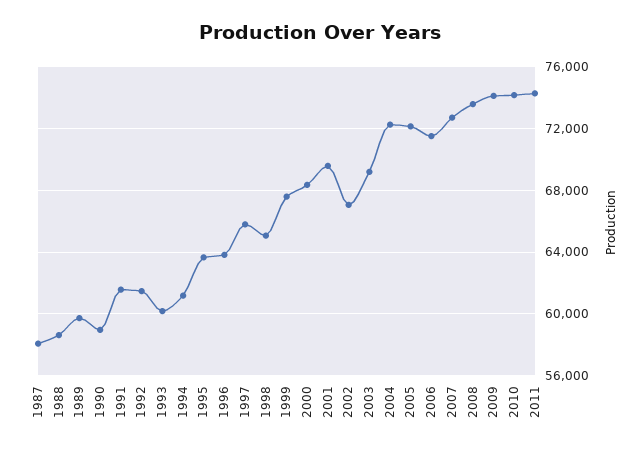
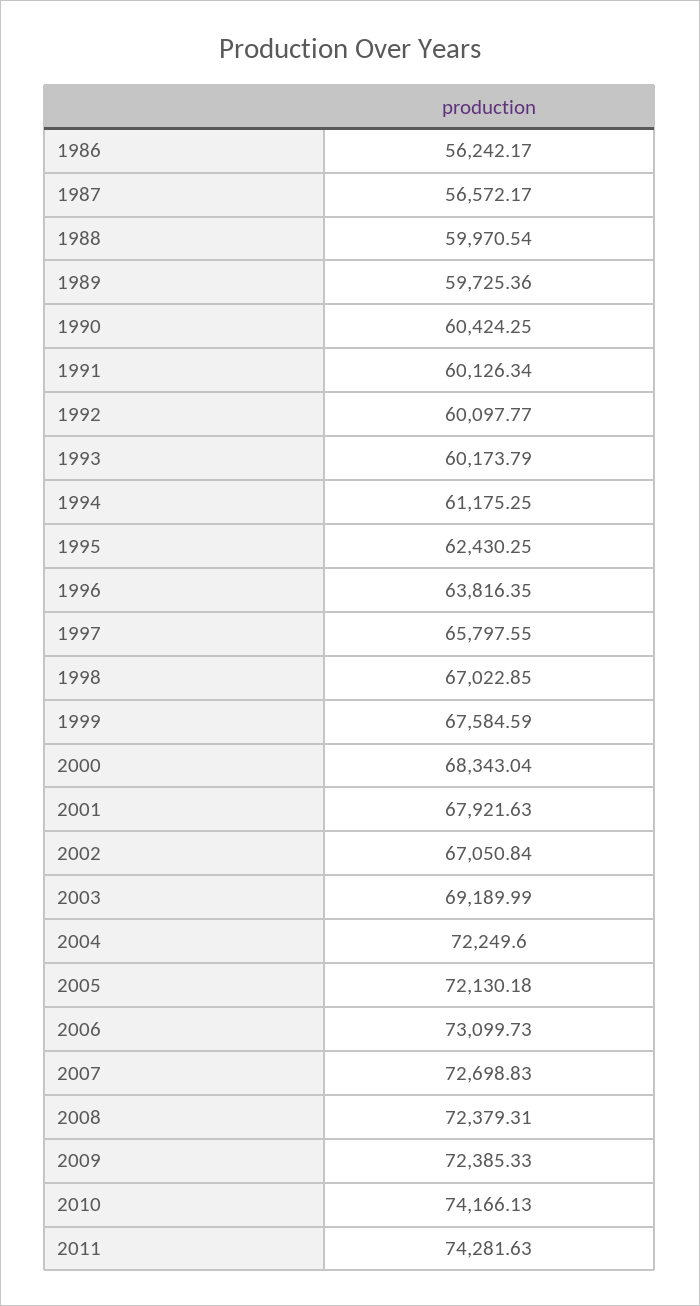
  {
-   "1987": 58000,
+   "1987": 56572.17,
-   "1988": 58500,
+   "1988": 59970.54,
    "1989": 59725.36,
-   "1990": 59000,
+   "1990": 60424.25,
-   "1991": 61500,
+   "1991": 60126.34,
-   "1992": 61500,
+   "1992": 60097.77,
    "1993": 60173.79,
    "1994": 61175.25,
-   "1995": 63500,
+   "1995": 62430.25,
    "1996": 63816.35,
    "1997": 65797.55,
-   "1998": 65000,
+   "1998": 67022.85,
    "1999": 67584.59,
    "2000": 68343.04,
-   "2001": 69500,
+   "2001": 67921.63,
    "2002": 67050.84,
    "2003": 69189.99,
    "2004": 72249.6,
    "2005": 72130.18,
-   "2006": 71500,
+   "2006": 73099.73,
    "2007": 72698.83,
-   "2008": 73500,
+   "2008": 72379.31,
-   "2009": 74000,
+   "2009": 72385.33,
    "2010": 74166.13,
-   "2011": 74281.63
+   "2011": 74281.63,
+   "1986": 56242.17
  }

